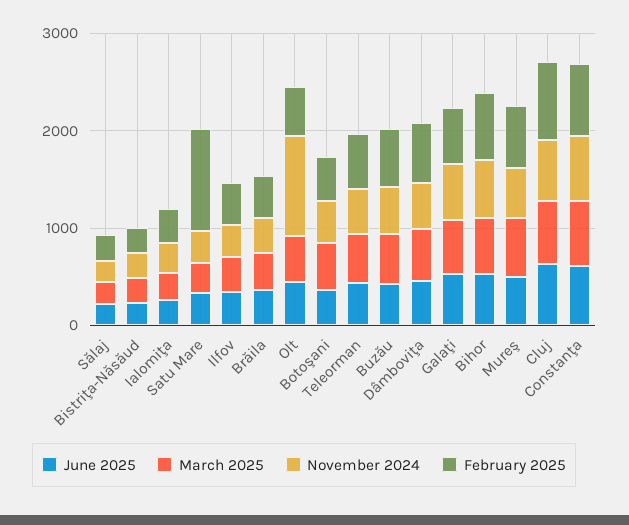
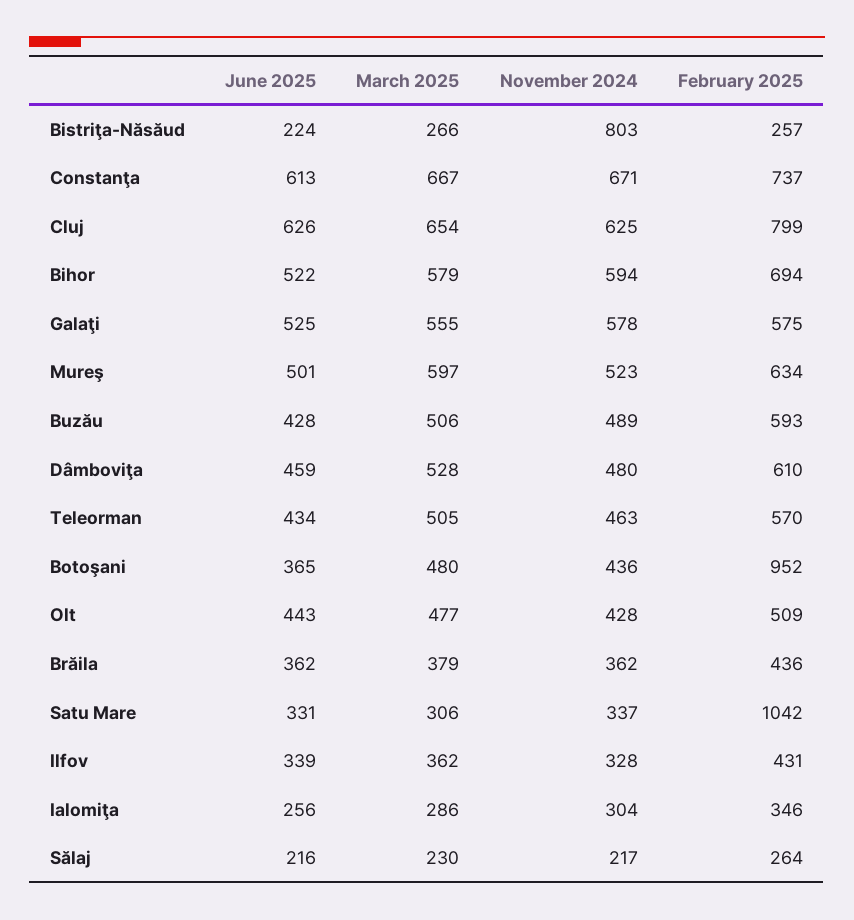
  {
    "June 2025": {
      "Sălaj": 216,
      "Bistriţa-Năsăud": 224,
      "Ialomiţa": 256,
      "Satu Mare": 331,
      "Ilfov": 339,
      "Brăila": 362,
      "Olt": 443,
      "Botoşani": 365,
      "Teleorman": 434,
      "Buzău": 428,
      "Dâmboviţa": 459,
      "Galaţi": 525,
      "Bihor": 522,
      "Mureş": 501,
      "Cluj": 626,
      "Constanţa": 613
    },
    "March 2025": {
      "Sălaj": 230,
      "Bistriţa-Năsăud": 266,
      "Ialomiţa": 286,
      "Satu Mare": 306,
      "Ilfov": 362,
      "Brăila": 379,
      "Olt": 477,
      "Botoşani": 480,
      "Teleorman": 505,
      "Buzău": 506,
      "Dâmboviţa": 528,
      "Galaţi": 555,
      "Bihor": 579,
      "Mureş": 597,
      "Cluj": 654,
      "Constanţa": 667
    },
    "November 2024": {
      "Sălaj": 217,
-     "Bistriţa-Năsăud": 200,
+     "Bistriţa-Năsăud": 803,
      "Ialomiţa": 304,
      "Satu Mare": 337,
      "Ilfov": 328,
      "Brăila": 362,
-     "Olt": 1000,
+     "Olt": 428,
      "Botoşani": 436,
      "Teleorman": 463,
      "Buzău": 489,
      "Dâmboviţa": 480,
      "Galaţi": 578,
      "Bihor": 594,
      "Mureş": 523,
      "Cluj": 625,
      "Constanţa": 671
    },
    "February 2025": {
      "Sălaj": 264,
      "Bistriţa-Năsăud": 257,
      "Ialomiţa": 346,
      "Satu Mare": 1042,
      "Ilfov": 431,
      "Brăila": 436,
      "Olt": 509,
-     "Botoşani": 400,
+     "Botoşani": 952,
      "Teleorman": 570,
      "Buzău": 593,
      "Dâmboviţa": 610,
      "Galaţi": 575,
      "Bihor": 694,
      "Mureş": 634,
      "Cluj": 799,
      "Constanţa": 737
    }
  }

